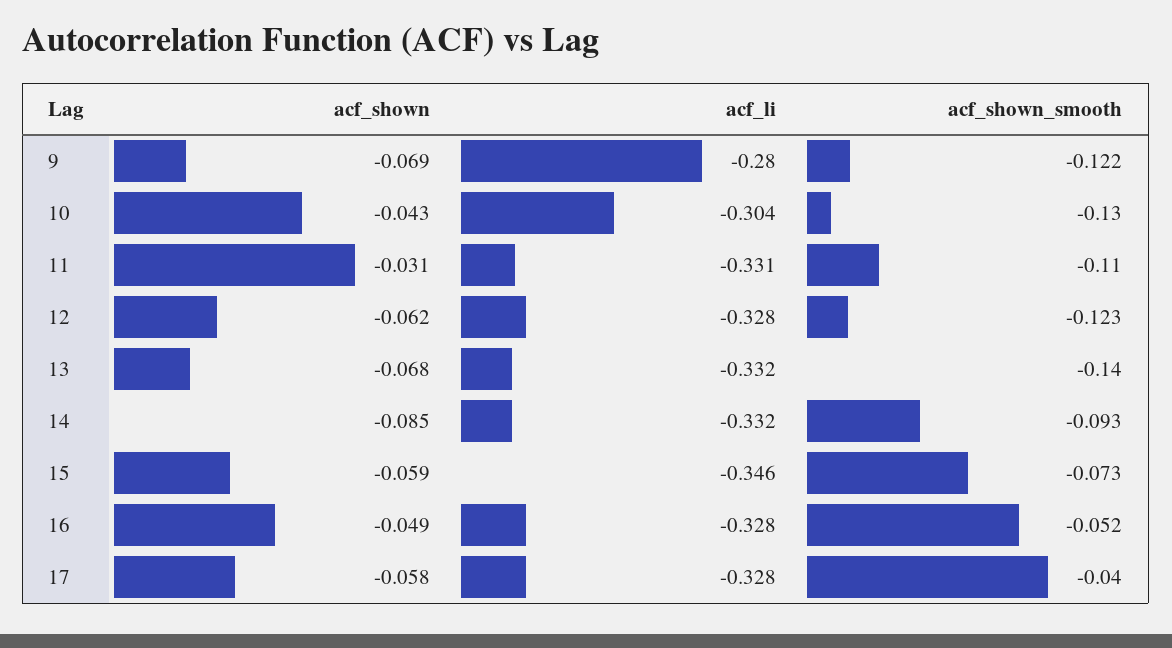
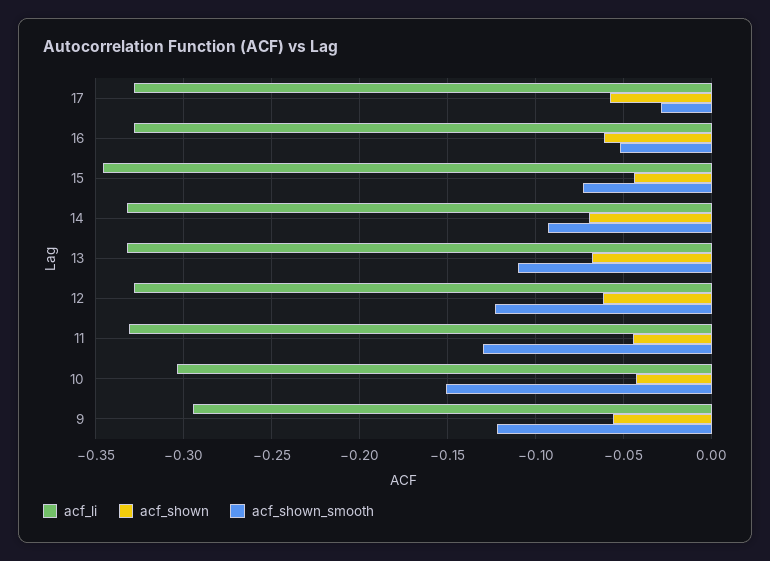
  {
    "acf_shown": {
-     "9": -0.069,
+     "9": -0.055,
      "10": -0.043,
-     "11": -0.031,
+     "11": -0.045,
      "12": -0.062,
      "13": -0.068,
-     "14": -0.085,
+     "14": -0.07,
-     "15": -0.059,
+     "15": -0.045,
-     "16": -0.049,
+     "16": -0.06,
      "17": -0.058
    },
    "acf_li": {
-     "9": -0.28,
+     "9": -0.295,
      "10": -0.304,
      "11": -0.331,
      "12": -0.328,
      "13": -0.332,
      "14": -0.332,
      "15": -0.346,
      "16": -0.328,
      "17": -0.328
    },
    "acf_shown_smooth": {
      "9": -0.122,
-     "10": -0.13,
+     "10": -0.15,
-     "11": -0.11,
+     "11": -0.13,
      "12": -0.123,
-     "13": -0.14,
+     "13": -0.11,
      "14": -0.093,
      "15": -0.073,
      "16": -0.052,
-     "17": -0.04
+     "17": -0.03
    }
  }

